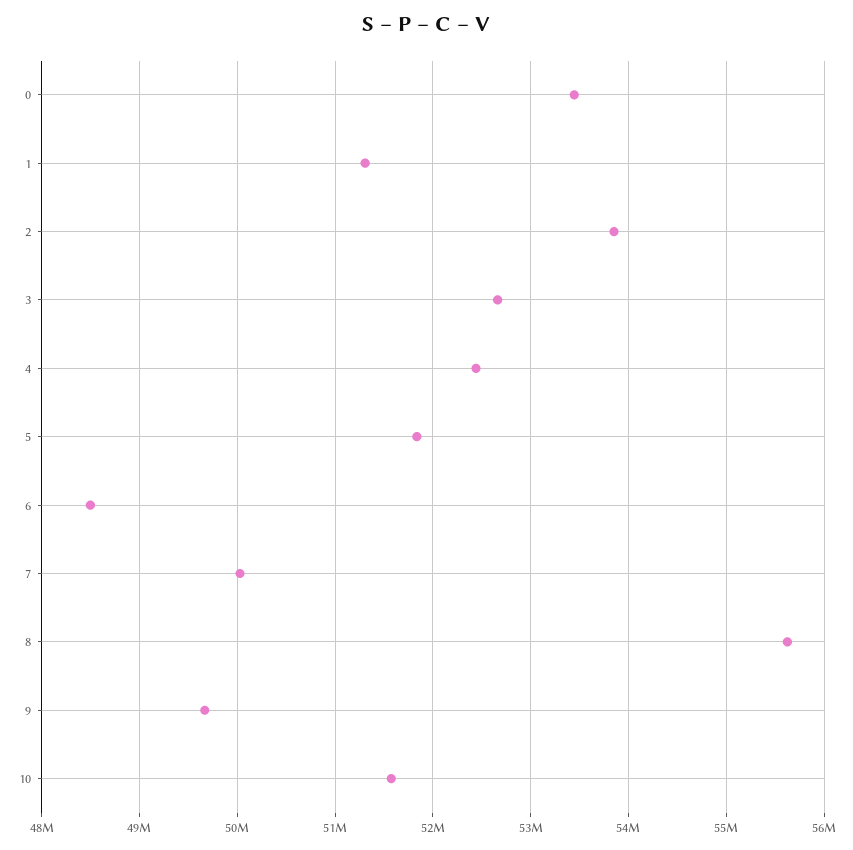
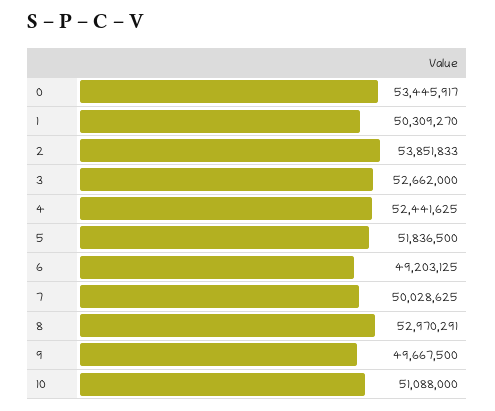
  {
    "0": 53445917,
-   "1": 51300000,
+   "1": 50309270,
    "2": 53851833,
    "3": 52662000,
    "4": 52441625,
    "5": 51836500,
-   "6": 48500000,
+   "6": 49203125,
    "7": 50028625,
-   "8": 55600000,
+   "8": 52970291,
    "9": 49667500,
-   "10": 51600000
+   "10": 51088000
  }

